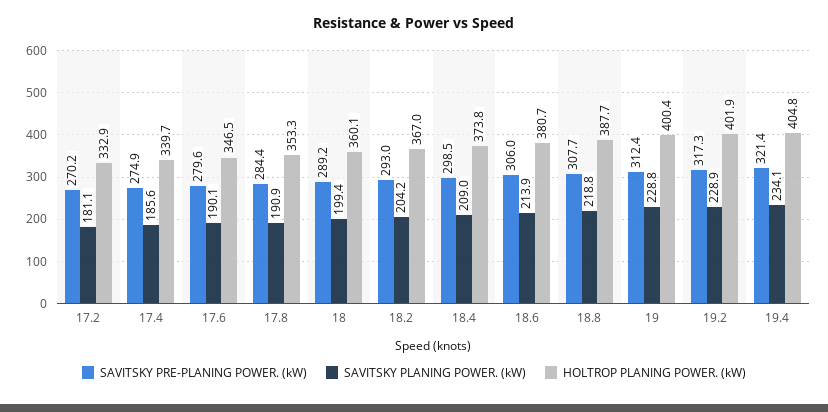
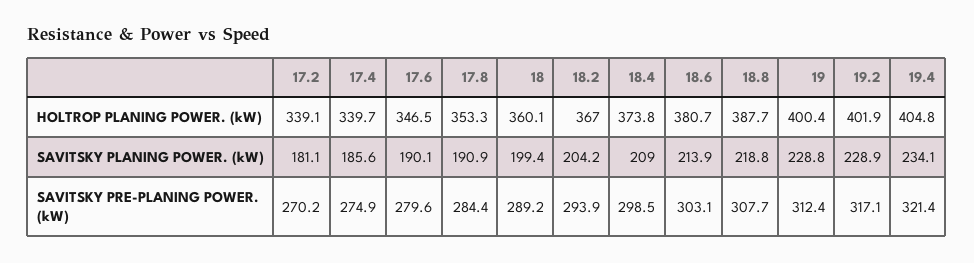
  {
    "SAVITSKY PRE-PLANING POWER. (kW)": {
      "17.2": 270.2,
      "17.4": 274.9,
      "17.6": 279.6,
      "17.8": 284.4,
      "18": 289.2,
-     "18.2": 293,
+     "18.2": 293.9,
      "18.4": 298.5,
-     "18.6": 306,
+     "18.6": 303.1,
      "18.8": 307.7,
      "19": 312.4,
-     "19.2": 317.3,
+     "19.2": 317.1,
      "19.4": 321.4
    },
    "SAVITSKY PLANING POWER. (kW)": {
      "17.2": 181.1,
      "17.4": 185.6,
      "17.6": 190.1,
      "17.8": 190.9,
      "18": 199.4,
      "18.2": 204.2,
      "18.4": 209,
      "18.6": 213.9,
      "18.8": 218.8,
      "19": 228.8,
      "19.2": 228.9,
      "19.4": 234.1
    },
    "HOLTROP PLANING POWER. (kW)": {
-     "17.2": 332.9,
+     "17.2": 339.1,
      "17.4": 339.7,
      "17.6": 346.5,
      "17.8": 353.3,
      "18": 360.1,
      "18.2": 367,
      "18.4": 373.8,
      "18.6": 380.7,
      "18.8": 387.7,
      "19": 400.4,
      "19.2": 401.9,
      "19.4": 404.8
    }
  }

